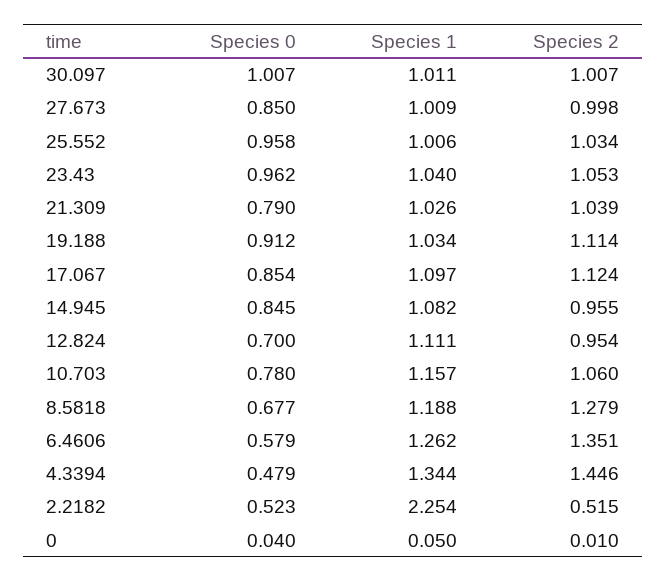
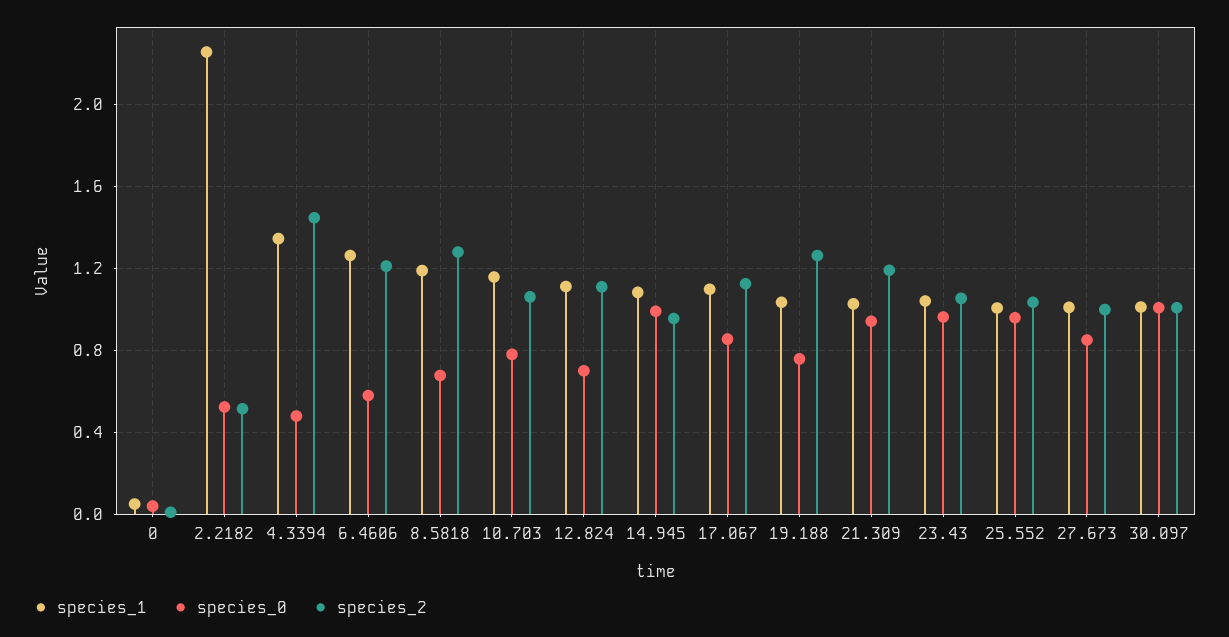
  {
    "Species 0": {
      "30.097": 1.007,
      "27.673": 0.85,
      "25.552": 0.958,
      "23.43": 0.962,
-     "21.309": 0.79,
+     "21.309": 0.95,
-     "19.188": 0.912,
+     "19.188": 0.75,
      "17.067": 0.854,
-     "14.945": 0.845,
+     "14.945": 1,
      "12.824": 0.7,
      "10.703": 0.78,
      "8.5818": 0.677,
      "6.4606": 0.579,
      "4.3394": 0.479,
      "2.2182": 0.523,
      "0": 0.04
    },
    "Species 1": {
      "30.097": 1.011,
      "27.673": 1.009,
      "25.552": 1.006,
      "23.43": 1.04,
      "21.309": 1.026,
      "19.188": 1.034,
      "17.067": 1.097,
      "14.945": 1.082,
      "12.824": 1.111,
      "10.703": 1.157,
      "8.5818": 1.188,
      "6.4606": 1.262,
      "4.3394": 1.344,
      "2.2182": 2.254,
      "0": 0.05
    },
    "Species 2": {
      "30.097": 1.007,
      "27.673": 0.998,
      "25.552": 1.034,
      "23.43": 1.053,
-     "21.309": 1.039,
+     "21.309": 1.2,
-     "19.188": 1.114,
+     "19.188": 1.25,
      "17.067": 1.124,
      "14.945": 0.955,
-     "12.824": 0.954,
+     "12.824": 1.1,
      "10.703": 1.06,
      "8.5818": 1.279,
-     "6.4606": 1.351,
+     "6.4606": 1.2,
      "4.3394": 1.446,
      "2.2182": 0.515,
      "0": 0.01
    }
  }

